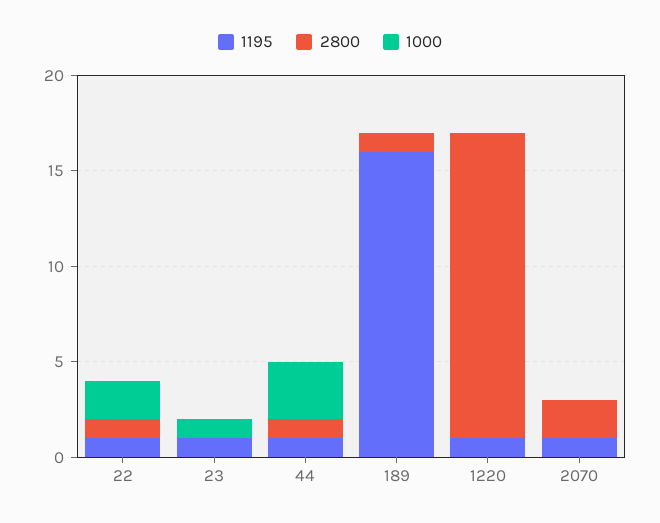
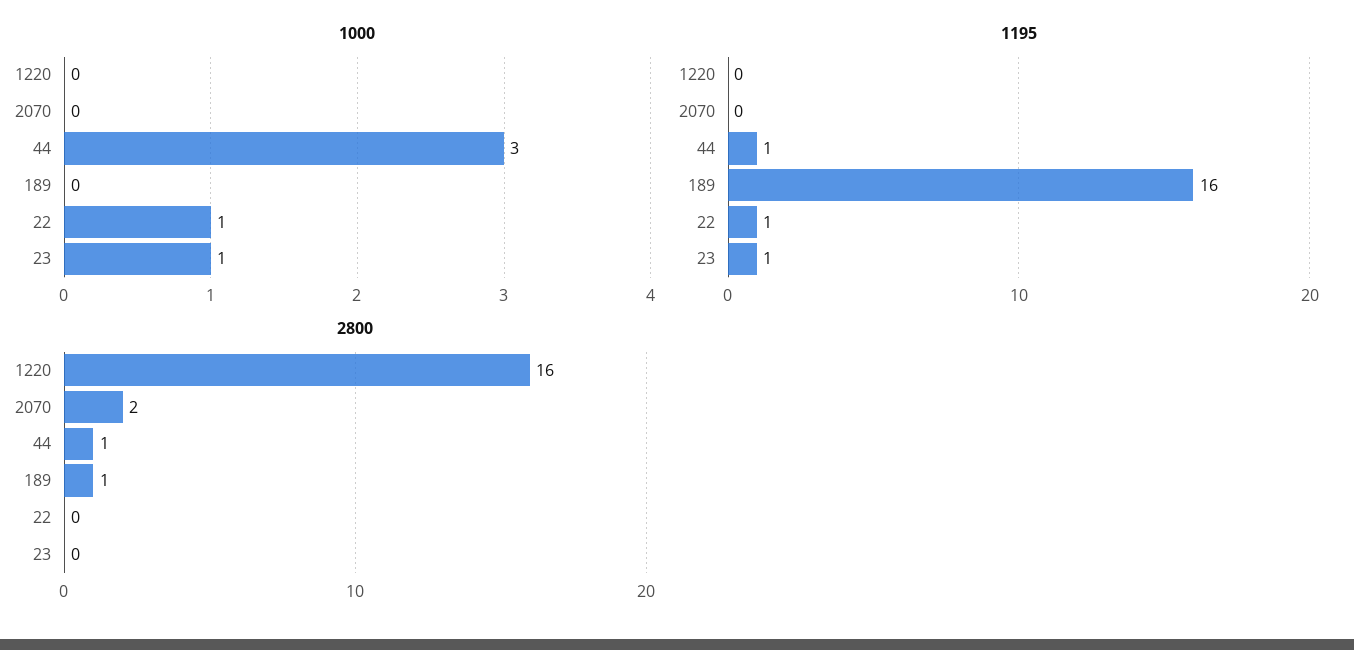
  {
    "1195": {
      "22": 1,
      "23": 1,
      "44": 1,
      "189": 16,
-     "1220": 1,
+     "1220": 0,
-     "2070": 1
+     "2070": 0
    },
    "2800": {
-     "22": 1,
+     "22": 0,
      "23": 0,
      "44": 1,
      "189": 1,
      "1220": 16,
      "2070": 2
    },
    "1000": {
-     "22": 2,
+     "22": 1,
      "23": 1,
      "44": 3,
      "189": 0,
      "1220": 0,
      "2070": 0
    }
  }

